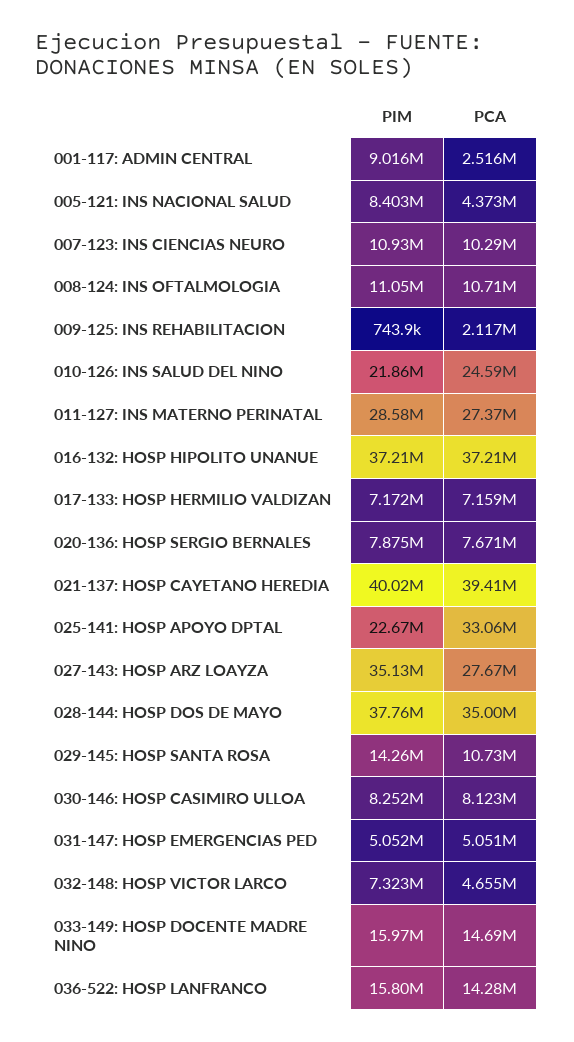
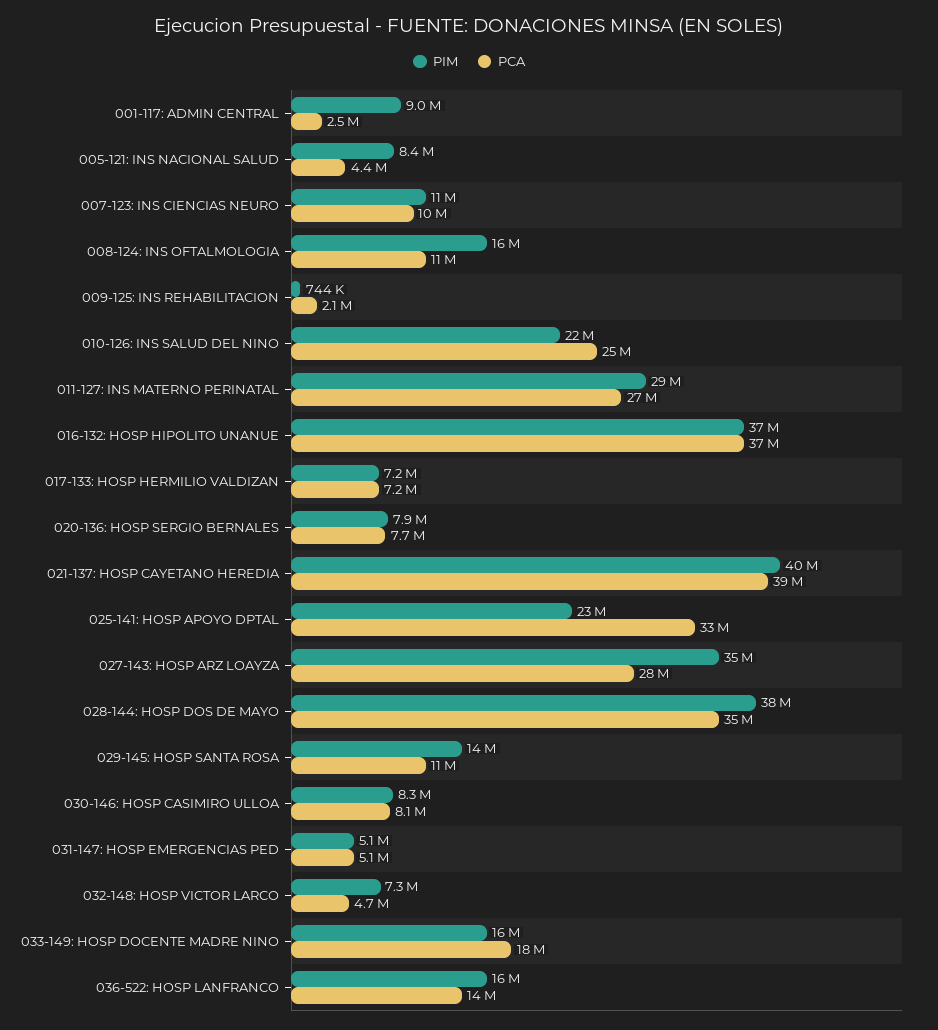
  {
    "PIM": {
      "001-117: ADMIN CENTRAL": 9016000,
      "005-121: INS NACIONAL SALUD": 8403000,
      "007-123: INS CIENCIAS NEURO": 10930000,
-     "008-124: INS OFTALMOLOGIA": 11050000,
+     "008-124: INS OFTALMOLOGIA": 16000000,
      "009-125: INS REHABILITACION": 743900,
      "010-126: INS SALUD DEL NINO": 21860000,
      "011-127: INS MATERNO PERINATAL": 28580000,
      "016-132: HOSP HIPOLITO UNANUE": 37210000,
      "017-133: HOSP HERMILIO VALDIZAN": 7172000,
      "020-136: HOSP SERGIO BERNALES": 7875000,
      "021-137: HOSP CAYETANO HEREDIA": 40020000,
      "025-141: HOSP APOYO DPTAL": 22670000,
      "027-143: HOSP ARZ LOAYZA": 35130000,
      "028-144: HOSP DOS DE MAYO": 37760000,
      "029-145: HOSP SANTA ROSA": 14260000,
      "030-146: HOSP CASIMIRO ULLOA": 8252000,
      "031-147: HOSP EMERGENCIAS PED": 5052000,
      "032-148: HOSP VICTOR LARCO": 7323000,
      "033-149: HOSP DOCENTE MADRE NINO": 15970000,
      "036-522: HOSP LANFRANCO": 15800000
    },
    "PCA": {
      "001-117: ADMIN CENTRAL": 2516000,
      "005-121: INS NACIONAL SALUD": 4373000,
      "007-123: INS CIENCIAS NEURO": 10290000,
      "008-124: INS OFTALMOLOGIA": 10710000,
      "009-125: INS REHABILITACION": 2117000,
      "010-126: INS SALUD DEL NINO": 24590000,
      "011-127: INS MATERNO PERINATAL": 27370000,
      "016-132: HOSP HIPOLITO UNANUE": 37210000,
      "017-133: HOSP HERMILIO VALDIZAN": 7159000,
      "020-136: HOSP SERGIO BERNALES": 7671000,
      "021-137: HOSP CAYETANO HEREDIA": 39410000,
      "025-141: HOSP APOYO DPTAL": 33060000,
      "027-143: HOSP ARZ LOAYZA": 27670000,
      "028-144: HOSP DOS DE MAYO": 35000000,
      "029-145: HOSP SANTA ROSA": 10730000,
      "030-146: HOSP CASIMIRO ULLOA": 8123000,
      "031-147: HOSP EMERGENCIAS PED": 5051000,
      "032-148: HOSP VICTOR LARCO": 4655000,
-     "033-149: HOSP DOCENTE MADRE NINO": 14690000,
+     "033-149: HOSP DOCENTE MADRE NINO": 18000000,
      "036-522: HOSP LANFRANCO": 14280000
    }
  }

